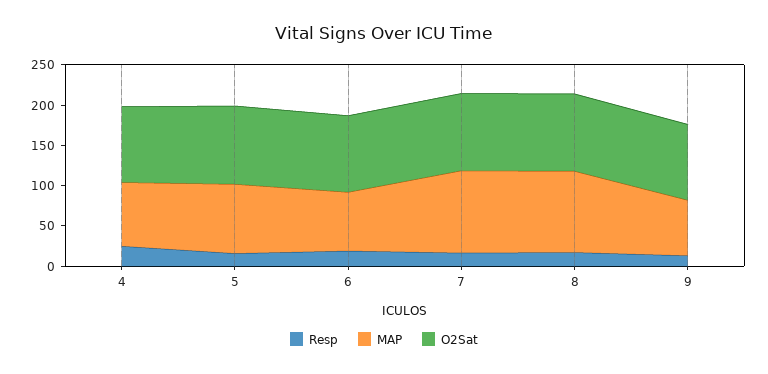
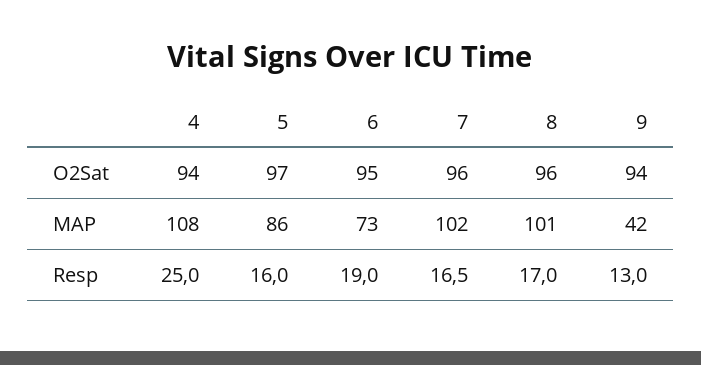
  {
    "Resp": {
      "4": 25,
      "5": 16,
      "6": 19,
      "7": 16.5,
      "8": 17,
      "9": 13
    },
    "MAP": {
-     "4": 80,
+     "4": 108,
      "5": 86,
      "6": 73,
      "7": 102,
      "8": 101,
-     "9": 70
+     "9": 42
    },
    "O2Sat": {
      "4": 94,
      "5": 97,
      "6": 95,
      "7": 96,
      "8": 96,
      "9": 94
    }
  }

